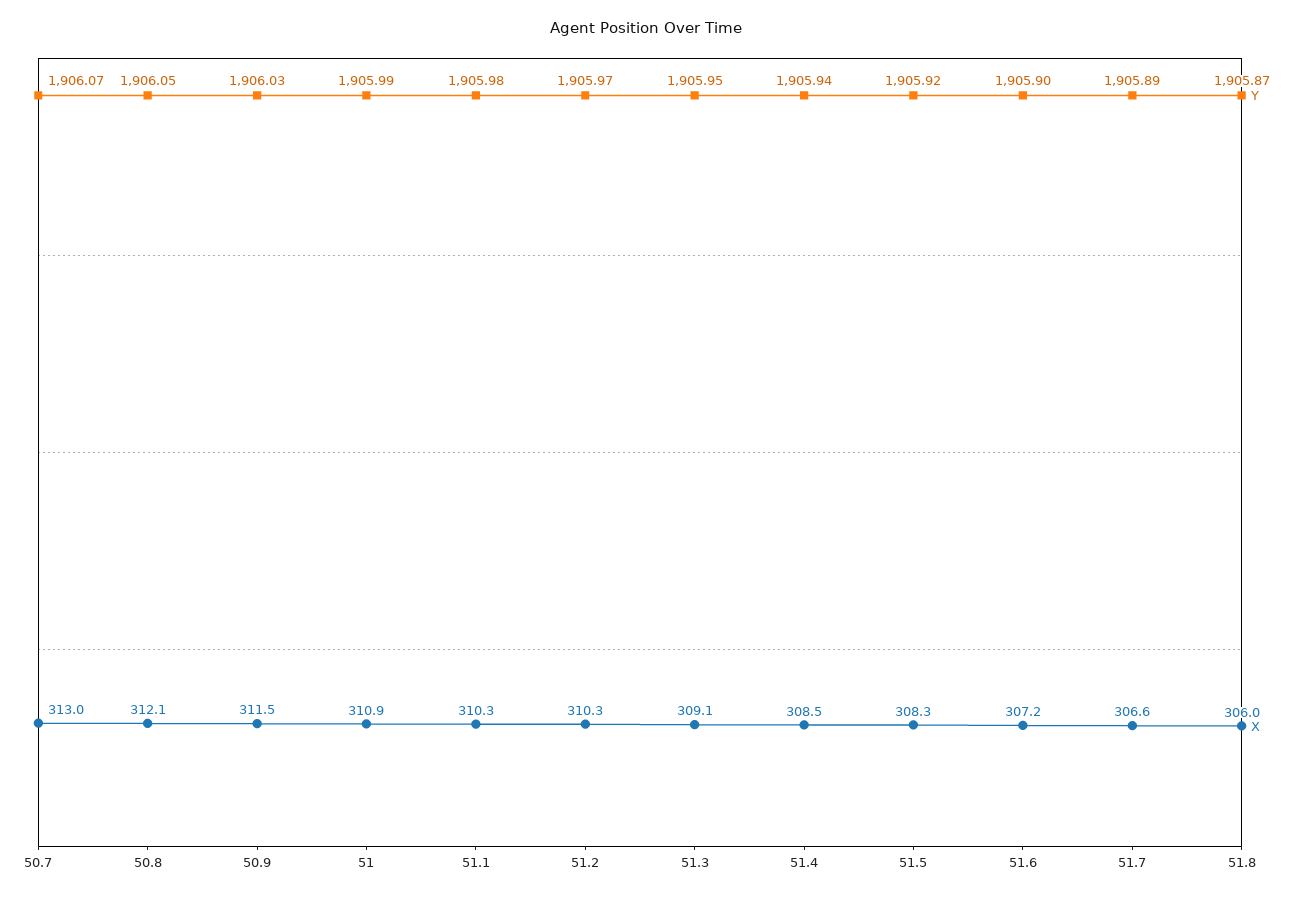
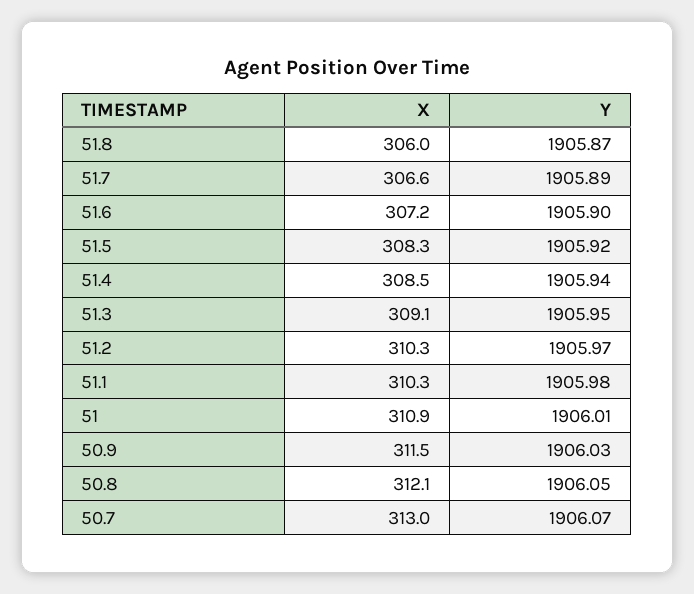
  {
    "Y": {
      "50.7": 1906.07,
      "50.8": 1906.05,
      "50.9": 1906.03,
-     "51": 1905.99,
+     "51": 1906.01,
      "51.1": 1905.98,
      "51.2": 1905.97,
      "51.3": 1905.95,
      "51.4": 1905.94,
      "51.5": 1905.92,
      "51.6": 1905.9,
      "51.7": 1905.89,
      "51.8": 1905.87
    },
    "X": {
      "50.7": 313,
      "50.8": 312.1,
      "50.9": 311.5,
      "51": 310.9,
      "51.1": 310.3,
      "51.2": 310.3,
      "51.3": 309.1,
      "51.4": 308.5,
      "51.5": 308.3,
      "51.6": 307.2,
      "51.7": 306.6,
      "51.8": 306
    }
  }

